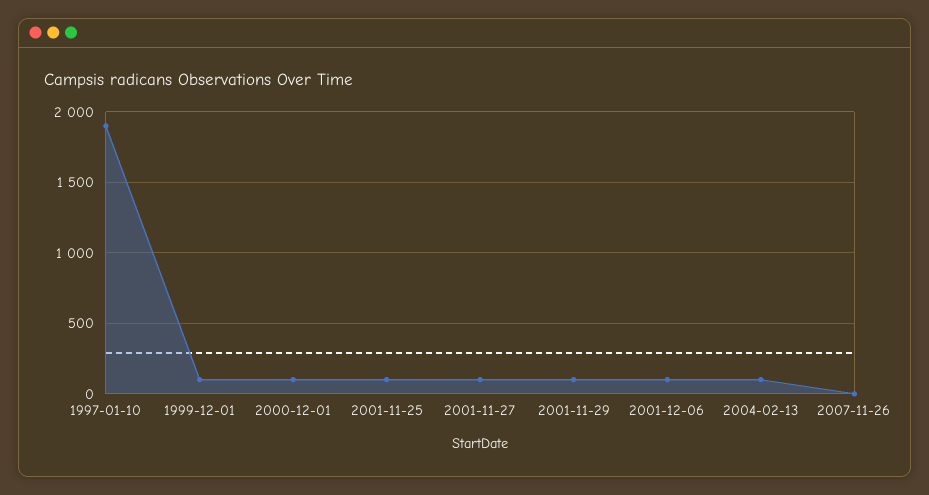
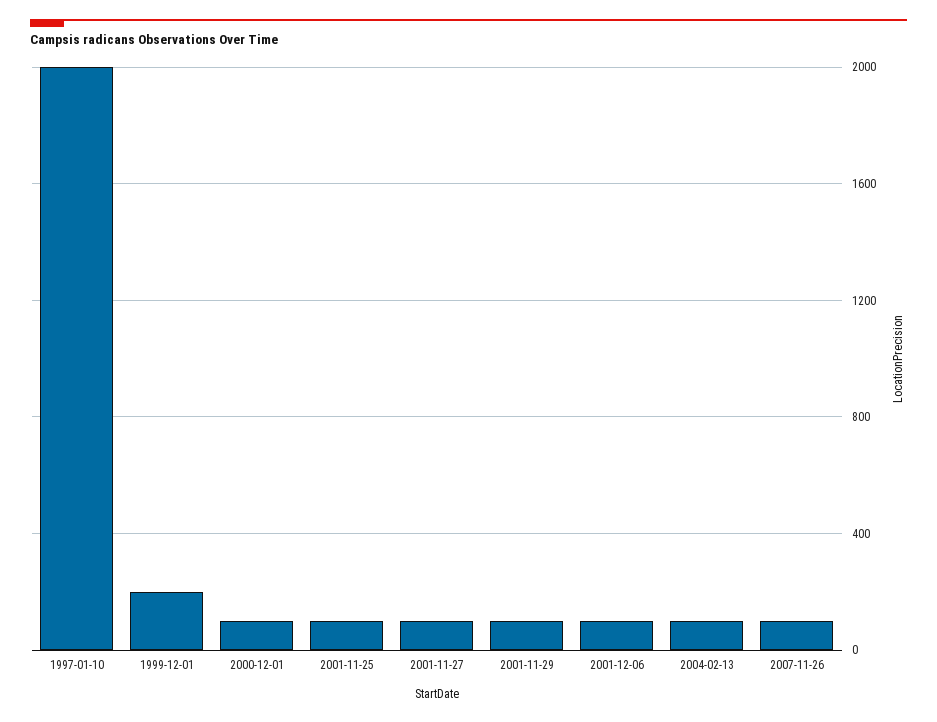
  {
-   "1997-01-10": 1900,
+   "1997-01-10": 2000,
-   "1999-12-01": 100,
+   "1999-12-01": 200,
    "2000-12-01": 100,
    "2001-11-25": 100,
    "2001-11-27": 100,
    "2001-11-29": 100,
    "2001-12-06": 100,
    "2004-02-13": 100,
-   "2007-11-26": 0
+   "2007-11-26": 100
  }

